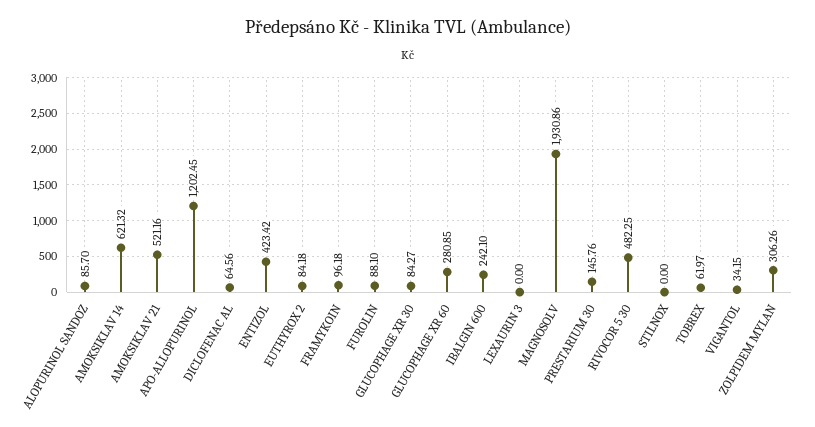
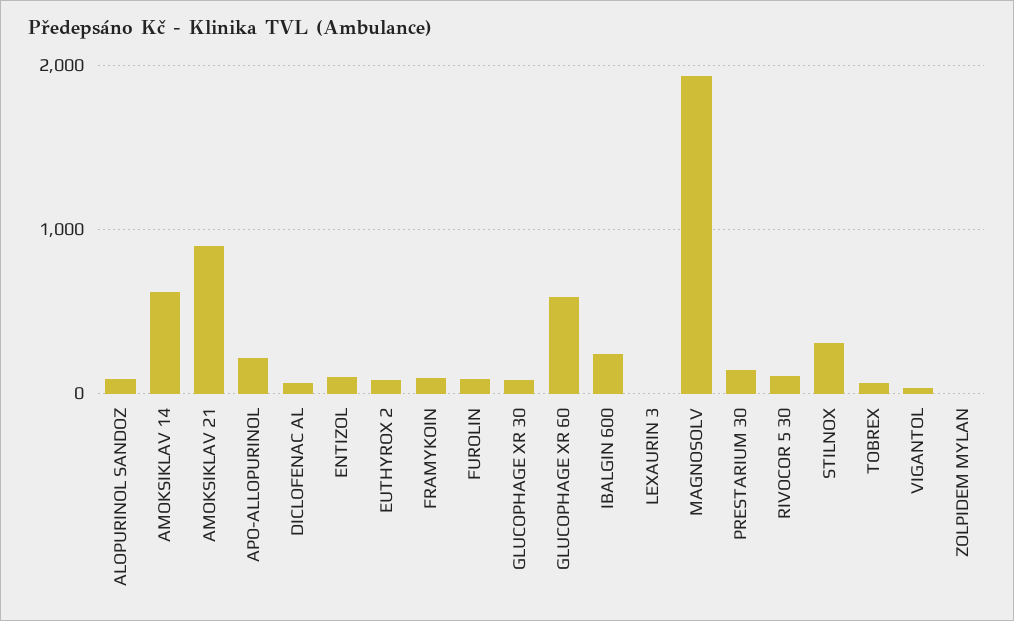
  {
    "ALOPURINOL SANDOZ": 85.7,
    "AMOKSIKLAV 14": 621.32,
-   "AMOKSIKLAV 21": 521.16,
+   "AMOKSIKLAV 21": 900,
-   "APO-ALLOPURINOL": 1202.45,
+   "APO-ALLOPURINOL": 200,
    "DICLOFENAC AL": 64.56,
-   "ENTIZOL": 423.42,
+   "ENTIZOL": 100,
    "EUTHYROX 2": 84.18,
    "FRAMYKOIN": 96.18,
    "FUROLIN": 88.1,
    "GLUCOPHAGE XR 30": 84.27,
-   "GLUCOPHAGE XR 60": 280.85,
+   "GLUCOPHAGE XR 60": 600,
    "IBALGIN 600": 242.1,
    "LEXAURIN 3": 0,
    "MAGNOSOLV": 1930.86,
    "PRESTARIUM 30": 145.76,
-   "RIVOCOR 5 30": 482.25,
+   "RIVOCOR 5 30": 100,
-   "STILNOX": 0,
+   "STILNOX": 300,
    "TOBREX": 61.97,
    "VIGANTOL": 34.15,
-   "ZOLPIDEM MYLAN": 306.26
+   "ZOLPIDEM MYLAN": 0
  }

